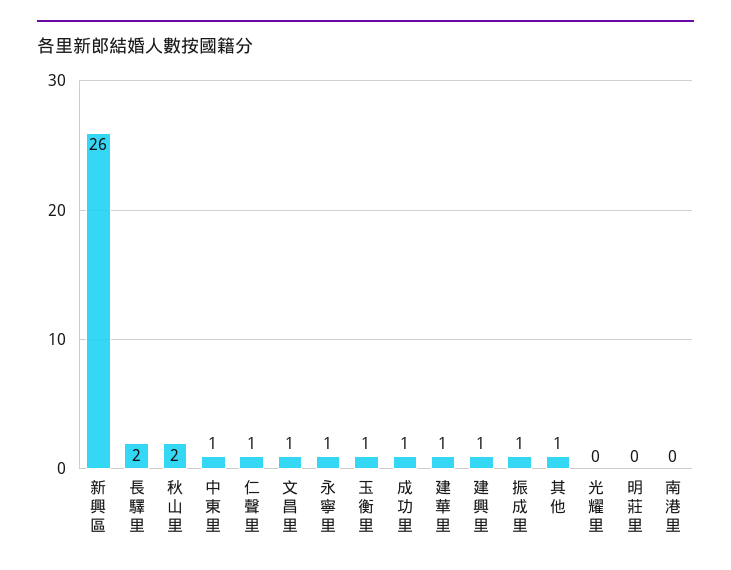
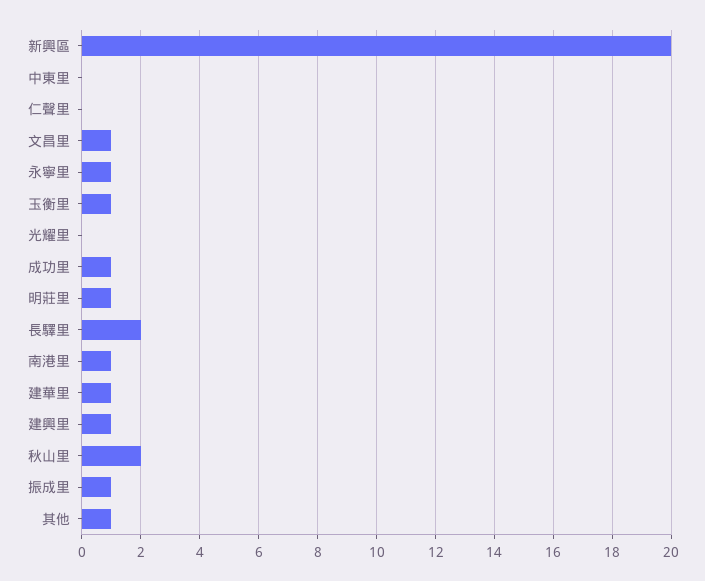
  {
-   "新興區": 26,
+   "新興區": 20,
    "長驛里": 2,
    "秋山里": 2,
-   "中東里": 1,
+   "中東里": 0,
-   "仁聲里": 1,
+   "仁聲里": 0,
    "文昌里": 1,
    "永寧里": 1,
    "玉衡里": 1,
    "成功里": 1,
    "建華里": 1,
    "建興里": 1,
    "振成里": 1,
    "其他": 1,
    "光耀里": 0,
-   "明莊里": 0,
+   "明莊里": 1,
-   "南港里": 0
+   "南港里": 1
  }

